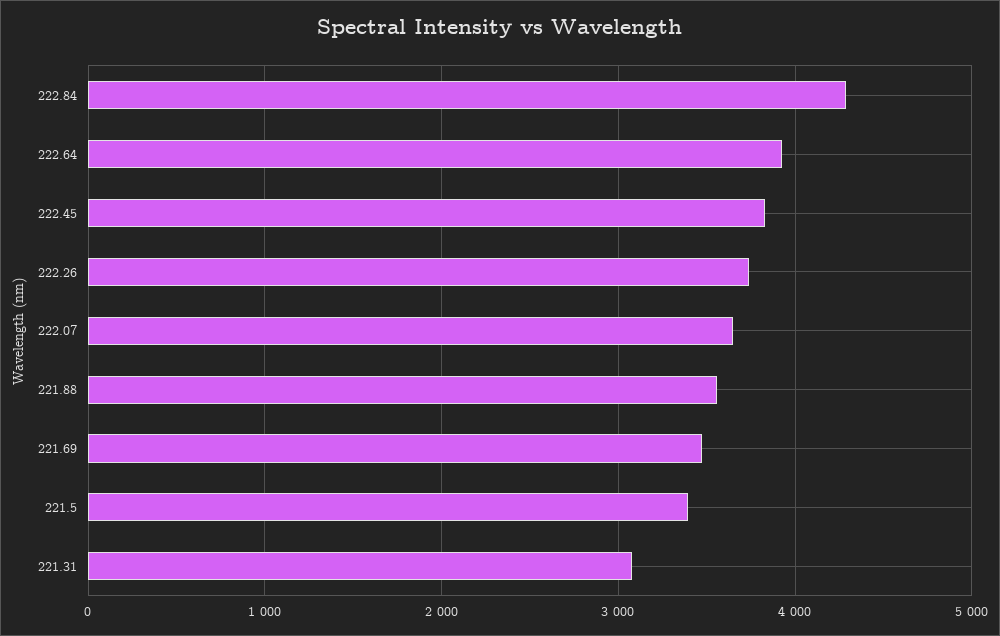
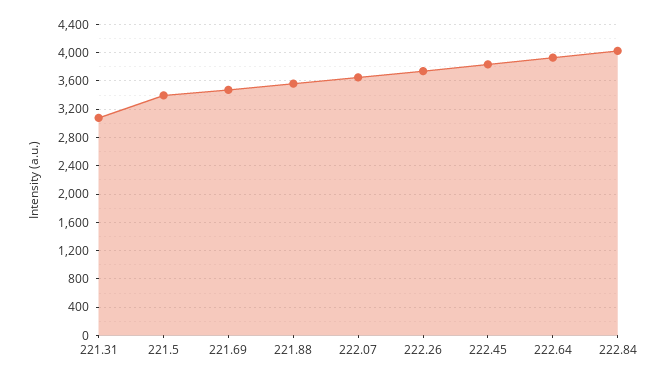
  {
-   "222.84": 4300,
+   "222.84": 4000,
    "222.64": 3900,
    "222.45": 3800,
    "222.26": 3700,
    "222.07": 3600,
    "221.88": 3600,
    "221.69": 3500,
    "221.5": 3400,
    "221.31": 3100
  }

